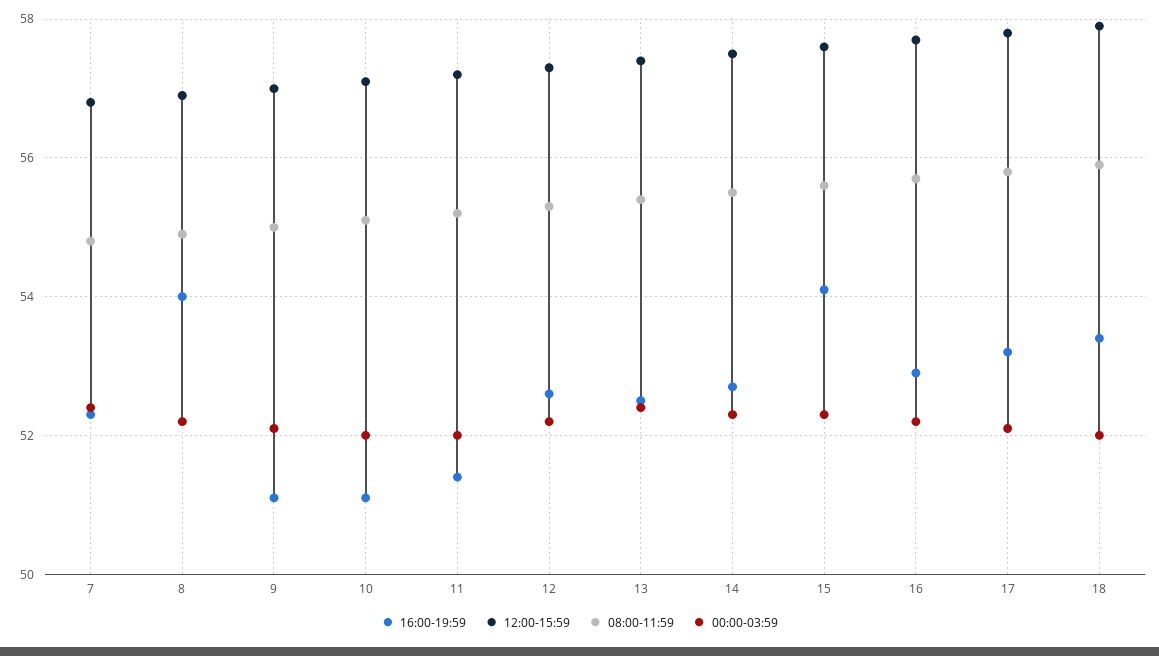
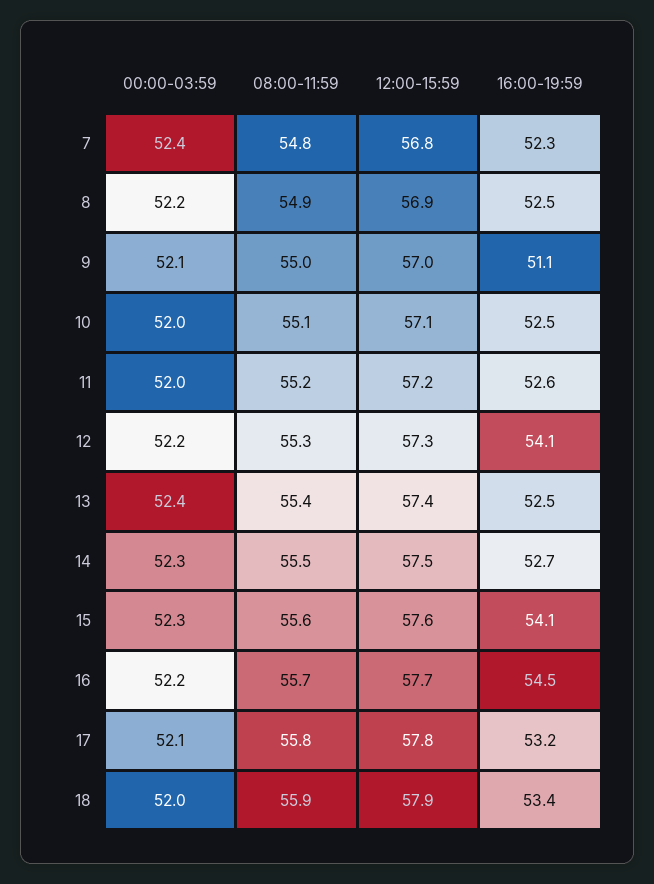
  {
    "16:00-19:59": {
      "7": 52.3,
-     "8": 54,
+     "8": 52.5,
      "9": 51.1,
-     "10": 51,
+     "10": 52.5,
-     "11": 51.5,
+     "11": 52.6,
-     "12": 52.5,
+     "12": 54.1,
      "13": 52.5,
      "14": 52.7,
      "15": 54.1,
-     "16": 53,
+     "16": 54.5,
      "17": 53.2,
      "18": 53.4
    },
    "12:00-15:59": {
      "7": 56.8,
      "8": 56.9,
      "9": 57,
      "10": 57.1,
      "11": 57.2,
      "12": 57.3,
      "13": 57.4,
      "14": 57.5,
      "15": 57.6,
      "16": 57.7,
      "17": 57.8,
      "18": 57.9
    },
    "08:00-11:59": {
      "7": 54.8,
      "8": 54.9,
      "9": 55,
      "10": 55.1,
      "11": 55.2,
      "12": 55.3,
      "13": 55.4,
      "14": 55.5,
      "15": 55.6,
      "16": 55.7,
      "17": 55.8,
      "18": 55.9
    },
    "00:00-03:59": {
      "7": 52.4,
      "8": 52.2,
      "9": 52.1,
      "10": 52,
      "11": 52,
      "12": 52.2,
      "13": 52.4,
      "14": 52.3,
      "15": 52.3,
      "16": 52.2,
      "17": 52.1,
      "18": 52
    }
  }

